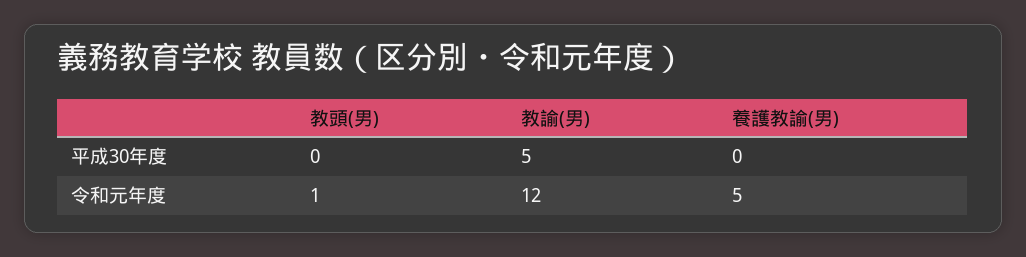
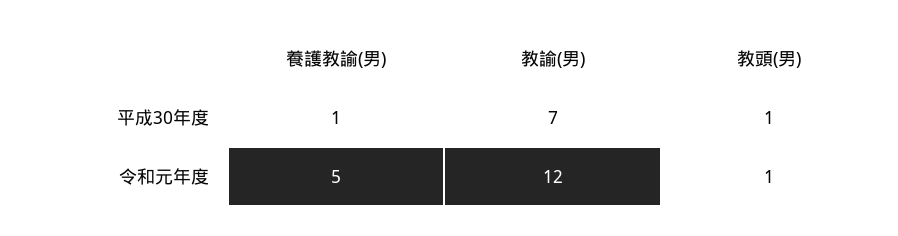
  {
    "教頭(男)": {
-     "平成30年度": 0,
+     "平成30年度": 1,
      "令和元年度": 1
    },
    "教諭(男)": {
-     "平成30年度": 5,
+     "平成30年度": 7,
      "令和元年度": 12
    },
    "養護教諭(男)": {
-     "平成30年度": 0,
+     "平成30年度": 1,
      "令和元年度": 5
    }
  }

